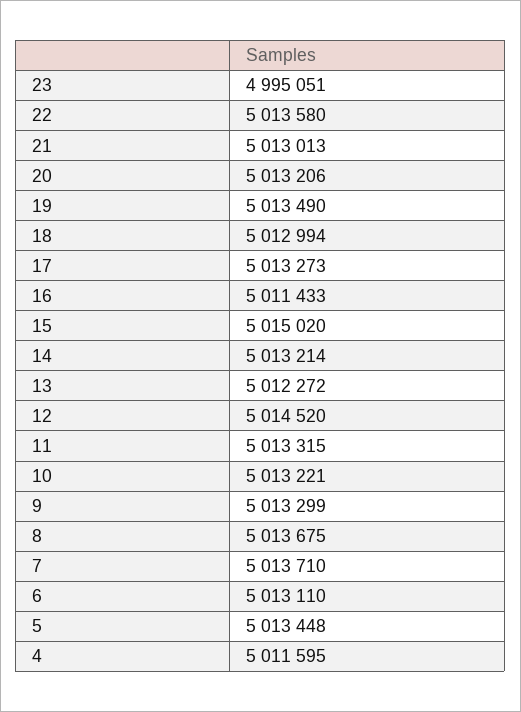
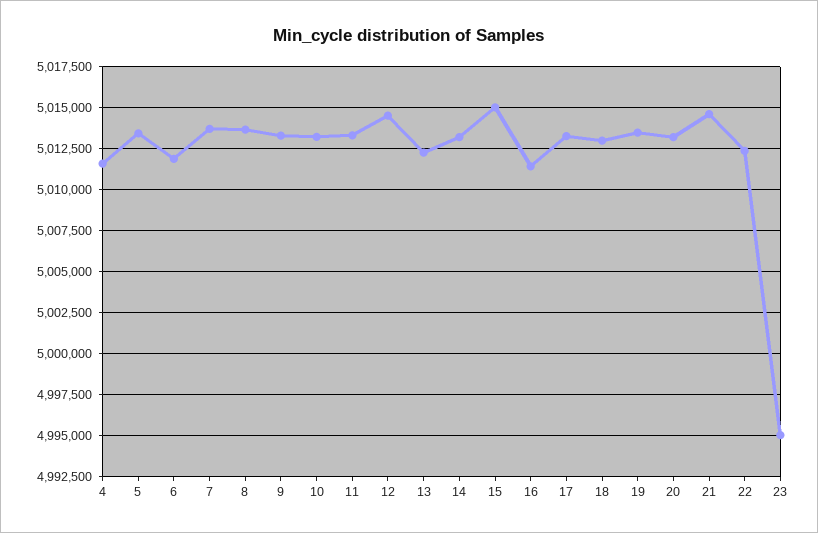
  {
    "23": 4995051,
-   "22": 5013580,
+   "22": 5012500,
-   "21": 5013013,
+   "21": 5014500,
    "20": 5013206,
    "19": 5013490,
    "18": 5012994,
    "17": 5013273,
    "16": 5011433,
    "15": 5015020,
    "14": 5013214,
    "13": 5012272,
    "12": 5014520,
    "11": 5013315,
    "10": 5013221,
    "9": 5013299,
    "8": 5013675,
    "7": 5013710,
-   "6": 5013110,
+   "6": 5012000,
    "5": 5013448,
    "4": 5011595
  }

